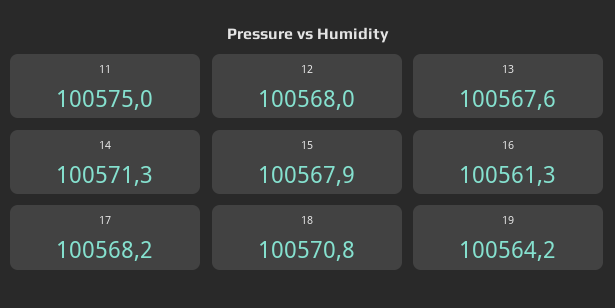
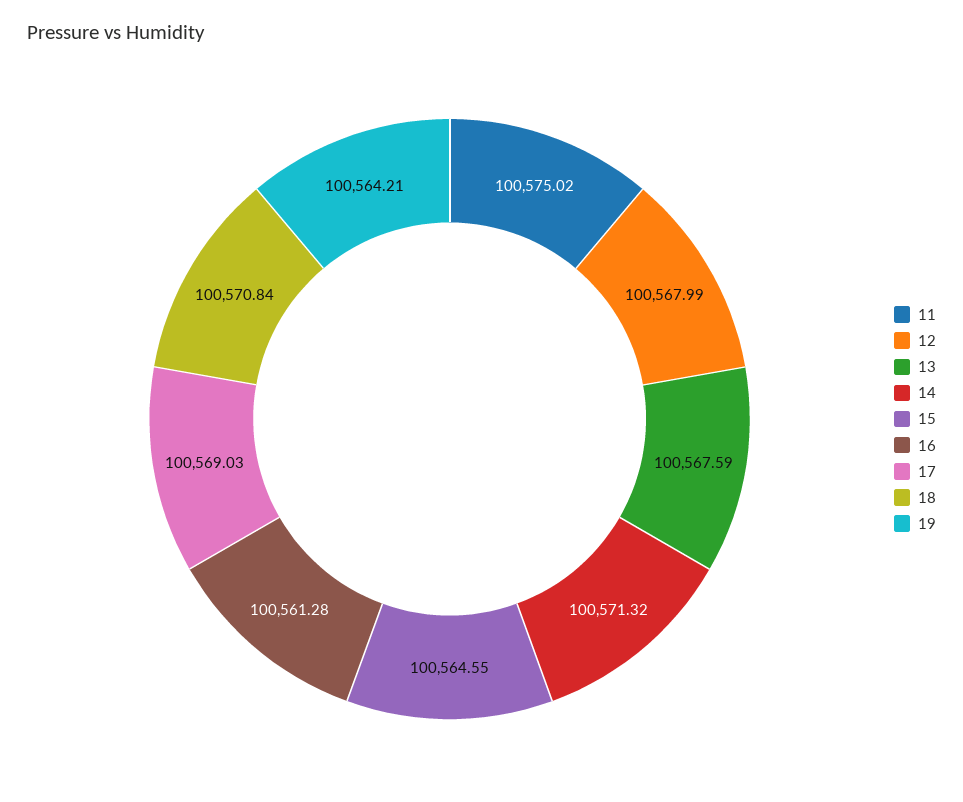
  {
    "11": 100575.02,
    "12": 100567.99,
    "13": 100567.59,
    "14": 100571.32,
-   "15": 100567.9,
+   "15": 100564.55,
    "16": 100561.28,
-   "17": 100568.2,
+   "17": 100569.03,
    "18": 100570.84,
    "19": 100564.21
  }

